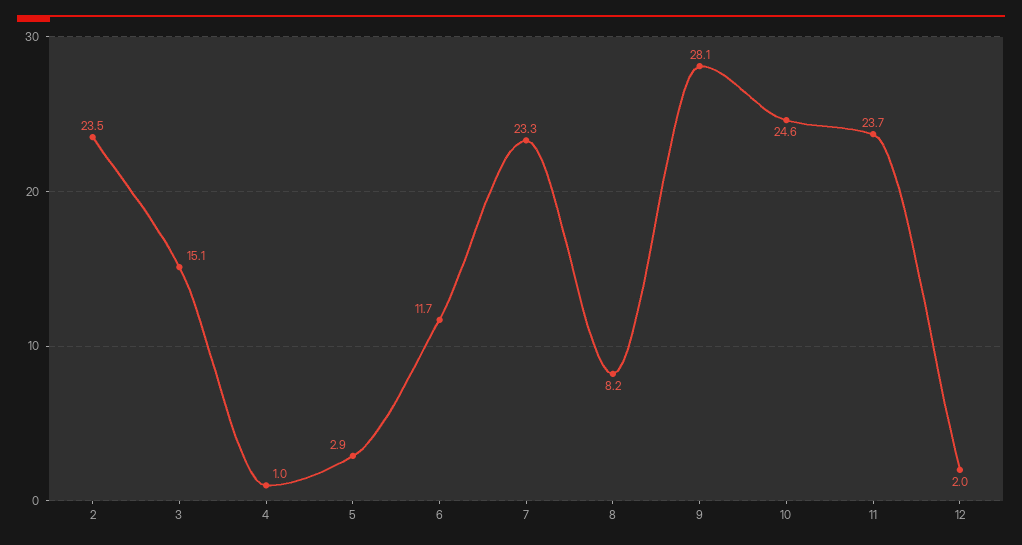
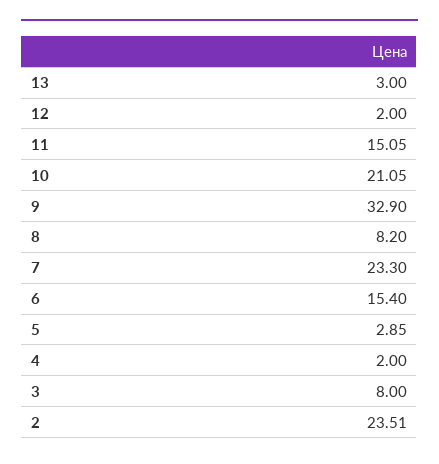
  {
    "2": 23.51,
-   "3": 15.1,
+   "3": 8,
-   "4": 1,
+   "4": 2,
    "5": 2.85,
-   "6": 11.7,
+   "6": 15.4,
    "7": 23.3,
    "8": 8.2,
-   "9": 28.1,
+   "9": 32.9,
-   "10": 24.6,
+   "10": 21.05,
-   "11": 23.7,
+   "11": 15.05,
-   "12": 2
+   "12": 2,
+   "13": 3
  }

